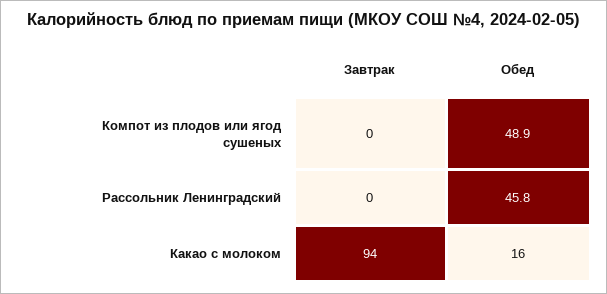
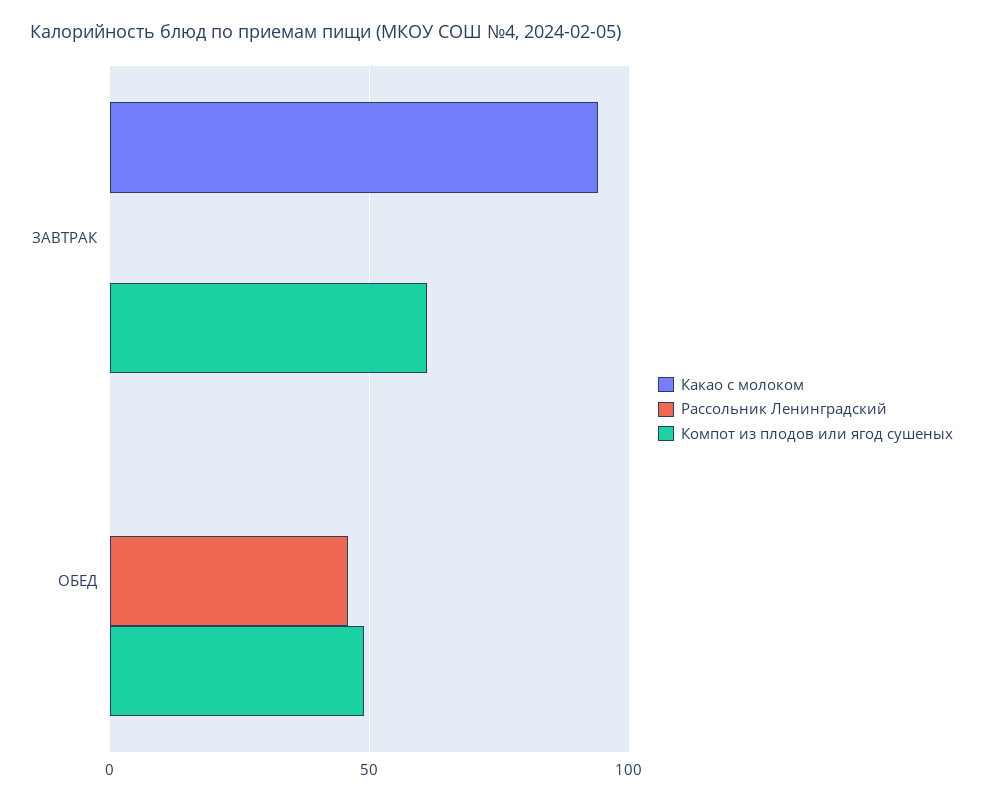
  {
    "Компот из плодов или ягод сушеных": {
-     "Завтрак": 0,
+     "Завтрак": 60,
      "Обед": 48.9
    },
    "Рассольник Ленинградский": {
      "Завтрак": 0,
      "Обед": 45.8
    },
    "Какао с молоком": {
      "Завтрак": 94,
-     "Обед": 16
+     "Обед": 0
    }
  }

